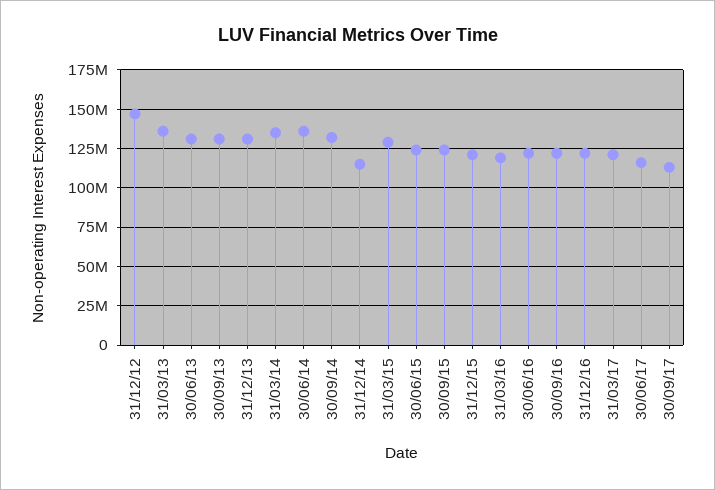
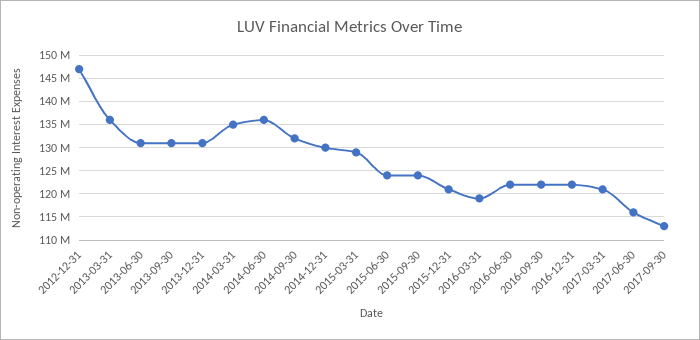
  {
    "31/12/12": 147500000,
    "31/03/13": 135000000,
    "30/06/13": 130000000,
    "30/09/13": 130000000,
    "31/12/13": 130000000,
    "31/03/14": 135000000,
    "30/06/14": 135000000,
    "30/09/14": 132500000,
-   "31/12/14": 115000000,
+   "31/12/14": 130000000,
    "31/03/15": 130000000,
    "30/06/15": 125000000,
    "30/09/15": 125000000,
    "31/12/15": 120000000,
    "31/03/16": 120000000,
    "30/06/16": 122500000,
    "30/09/16": 122500000,
    "31/12/16": 122500000,
    "31/03/17": 120000000,
    "30/06/17": 115000000,
    "30/09/17": 112500000
  }

